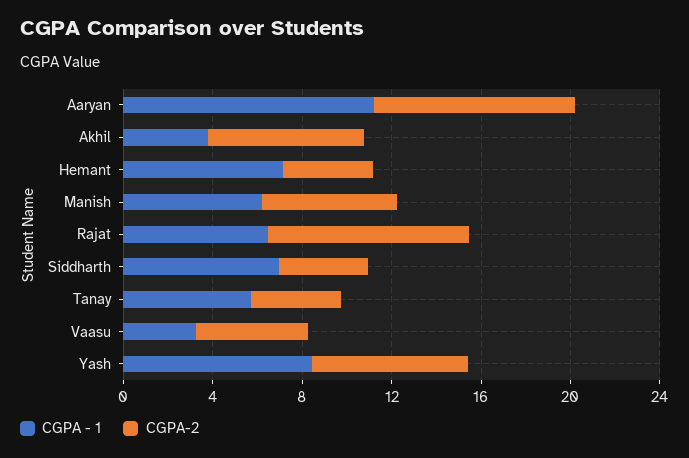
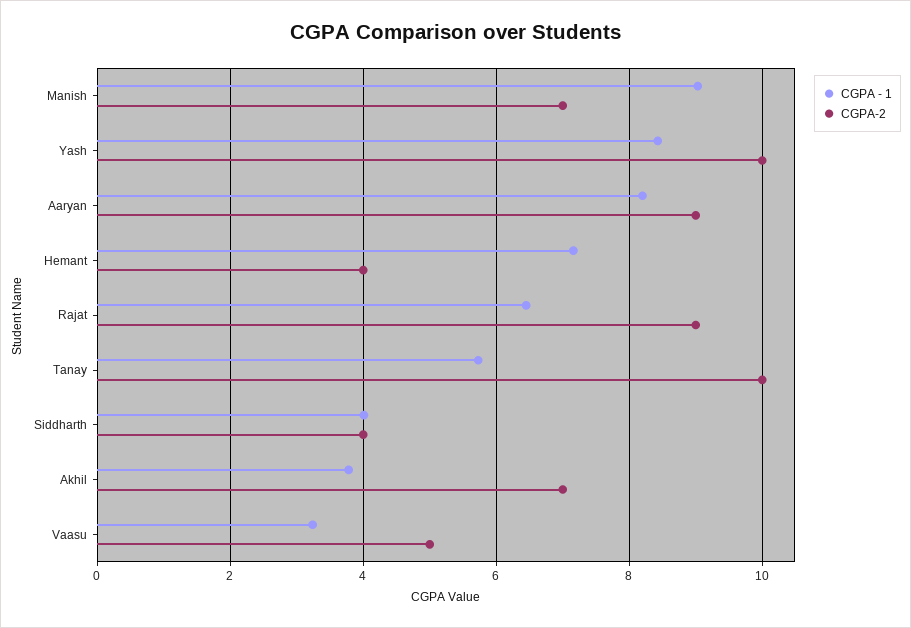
  {
    "CGPA - 1": {
-     "Aaryan": 11,
+     "Aaryan": 8.2,
      "Akhil": 3.8,
      "Hemant": 7.2,
-     "Manish": 6,
+     "Manish": 9,
      "Rajat": 6.4,
-     "Siddharth": 7,
+     "Siddharth": 4,
      "Tanay": 5.8,
      "Vaasu": 3.2,
      "Yash": 8.4
    },
    "CGPA-2": {
      "Aaryan": 9,
      "Akhil": 7,
      "Hemant": 4,
-     "Manish": 6,
+     "Manish": 7,
      "Rajat": 9,
      "Siddharth": 4,
-     "Tanay": 4,
+     "Tanay": 10,
      "Vaasu": 5,
-     "Yash": 7
+     "Yash": 10
    }
  }

